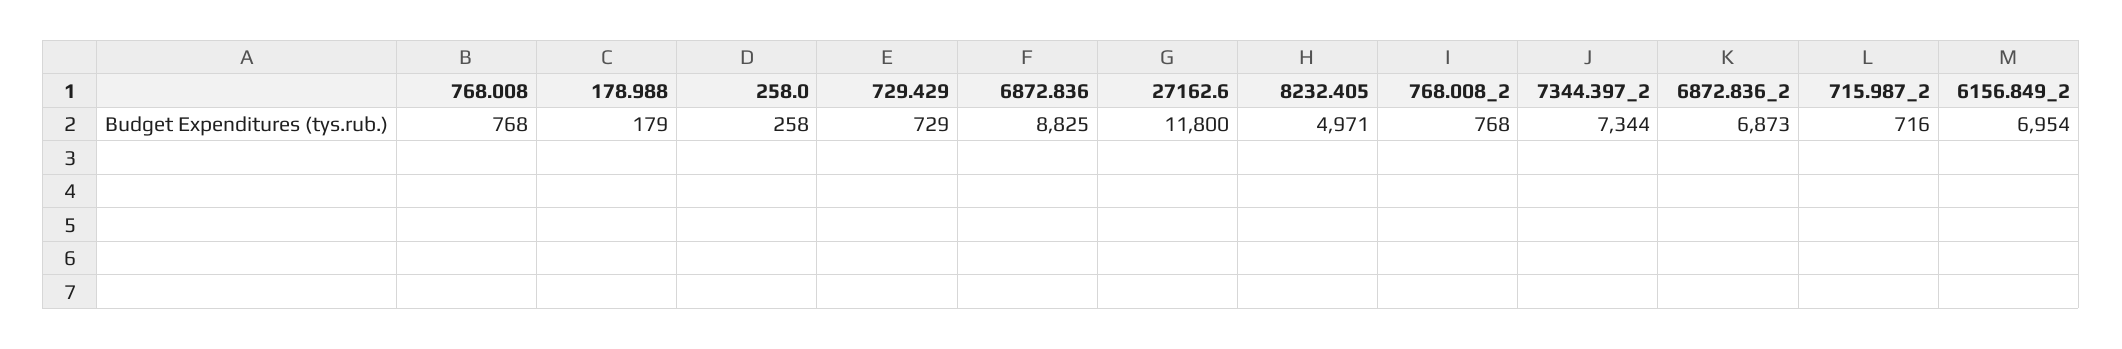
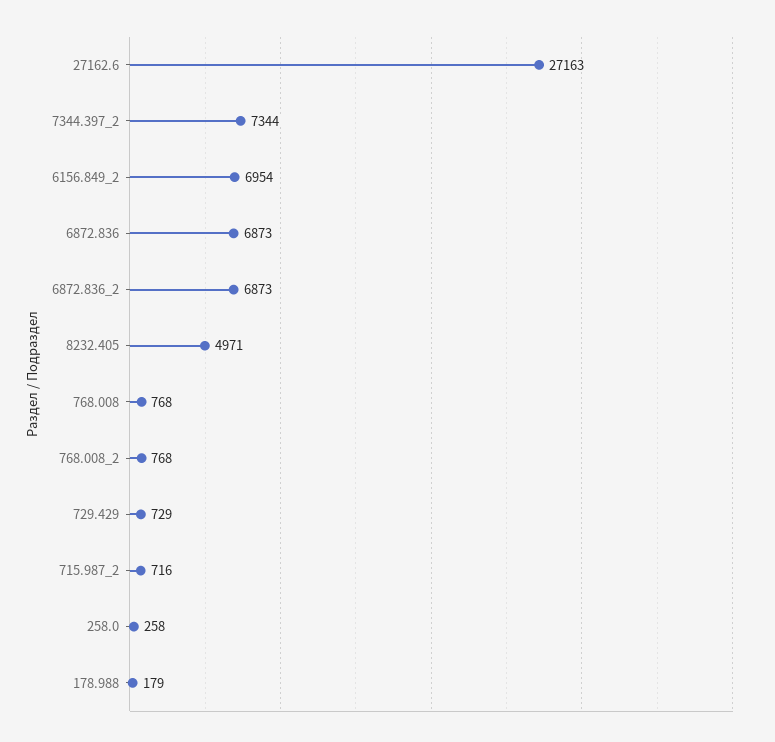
  {
    "768.008": 768,
    "178.988": 179,
    "258.0": 258,
    "729.429": 729,
-   "6872.836": 8825,
+   "6872.836": 6873,
-   "27162.6": 11800,
+   "27162.6": 27163,
    "8232.405": 4971,
    "768.008_2": 768,
    "7344.397_2": 7344,
    "6872.836_2": 6873,
    "715.987_2": 716,
    "6156.849_2": 6954
  }

